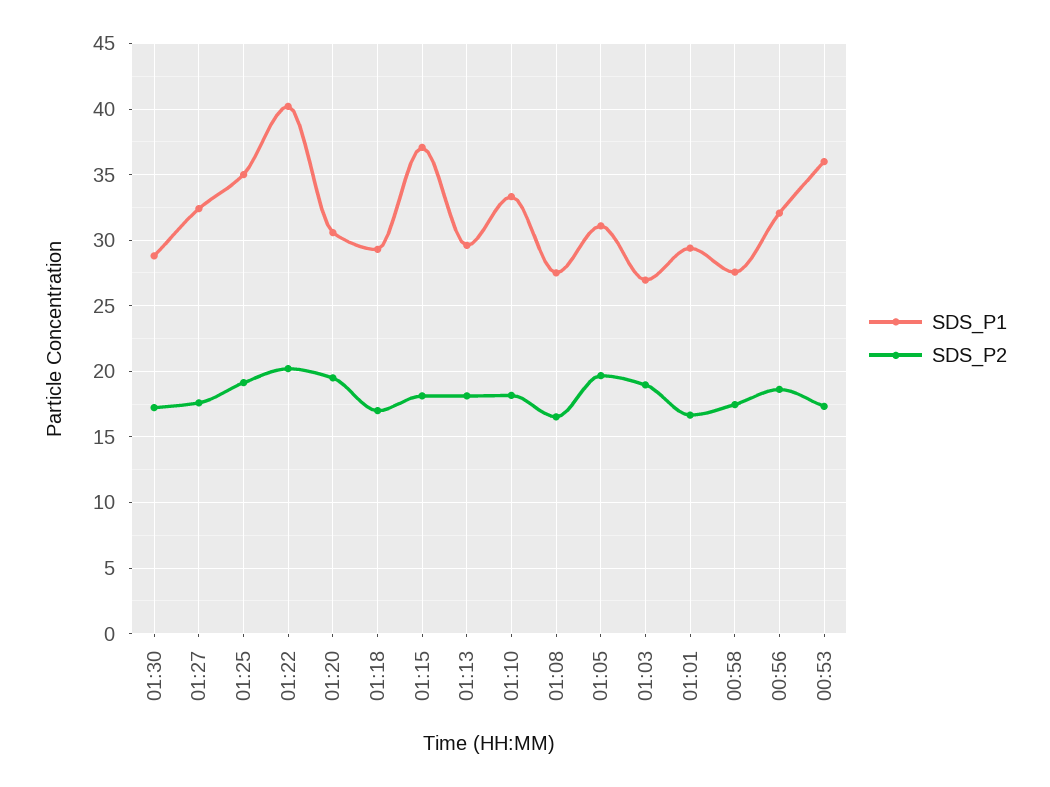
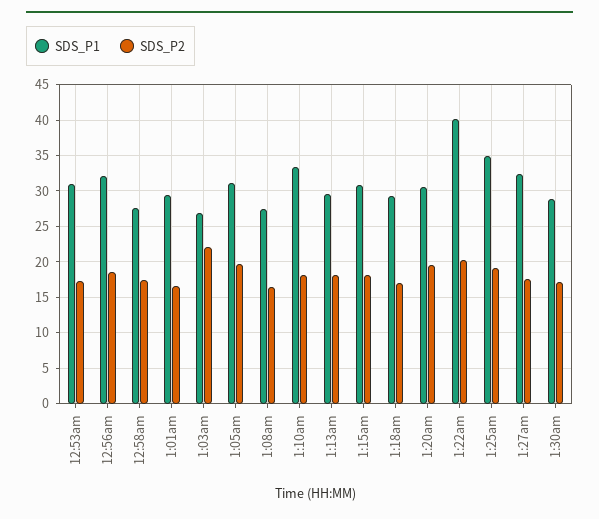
  {
    "SDS_P1": {
      "01:30": 29,
      "01:27": 32.5,
      "01:25": 35,
      "01:22": 40,
      "01:20": 30.5,
      "01:18": 29.5,
-     "01:15": 37,
+     "01:15": 31,
      "01:13": 29.5,
      "01:10": 33.5,
      "01:08": 27.5,
      "01:05": 31,
      "01:03": 27,
      "01:01": 29.5,
      "00:58": 27.5,
      "00:56": 32,
-     "00:53": 36
+     "00:53": 31
    },
    "SDS_P2": {
      "01:30": 17,
      "01:27": 17.5,
      "01:25": 19,
      "01:22": 20,
      "01:20": 19.5,
      "01:18": 17,
      "01:15": 18,
      "01:13": 18,
      "01:10": 18,
      "01:08": 16.5,
      "01:05": 19.5,
-     "01:03": 19,
+     "01:03": 22,
      "01:01": 16.5,
      "00:58": 17.5,
      "00:56": 18.5,
      "00:53": 17.5
    }
  }

